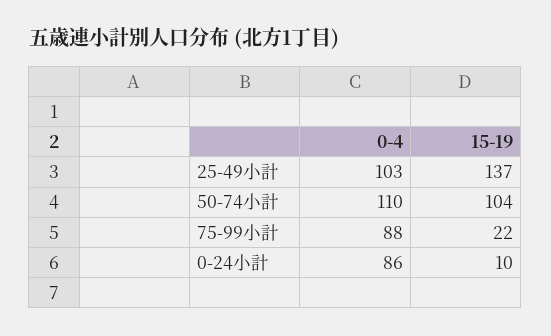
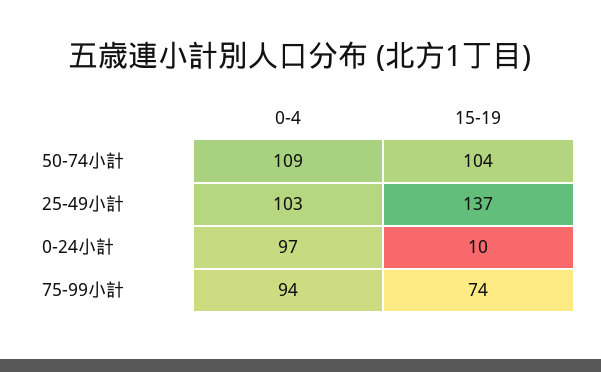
  {
    "0-4": {
      "25-49小計": 103,
-     "50-74小計": 110,
+     "50-74小計": 109,
-     "75-99小計": 88,
+     "75-99小計": 94,
-     "0-24小計": 86
+     "0-24小計": 97
    },
    "15-19": {
      "25-49小計": 137,
      "50-74小計": 104,
-     "75-99小計": 22,
+     "75-99小計": 74,
      "0-24小計": 10
    }
  }

